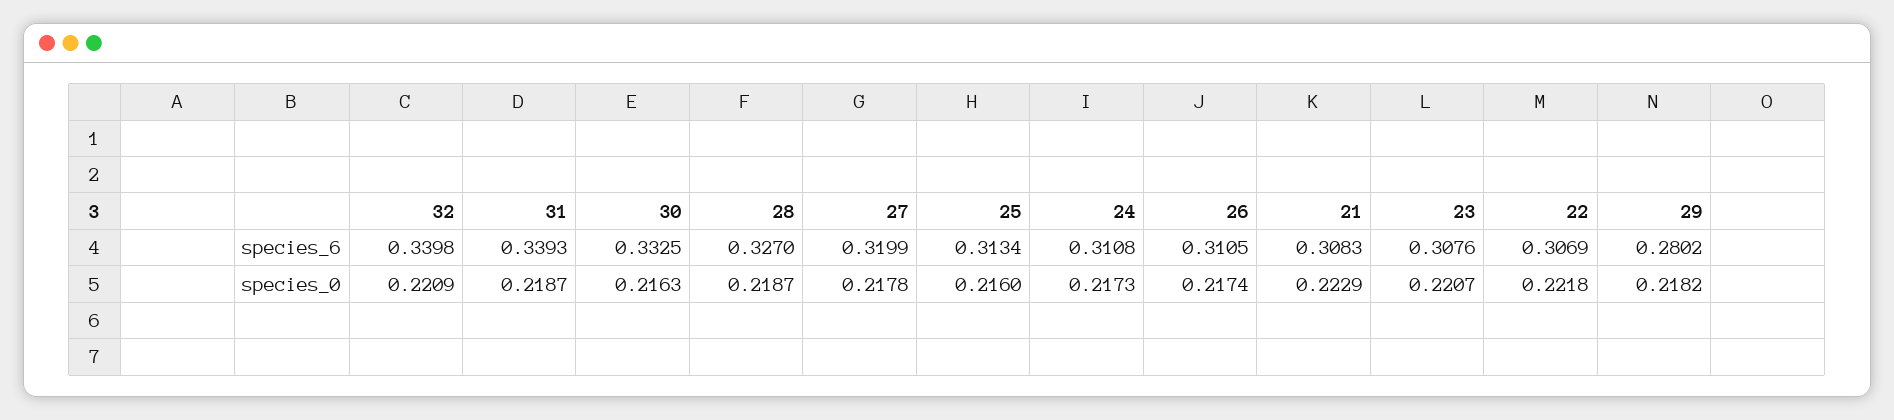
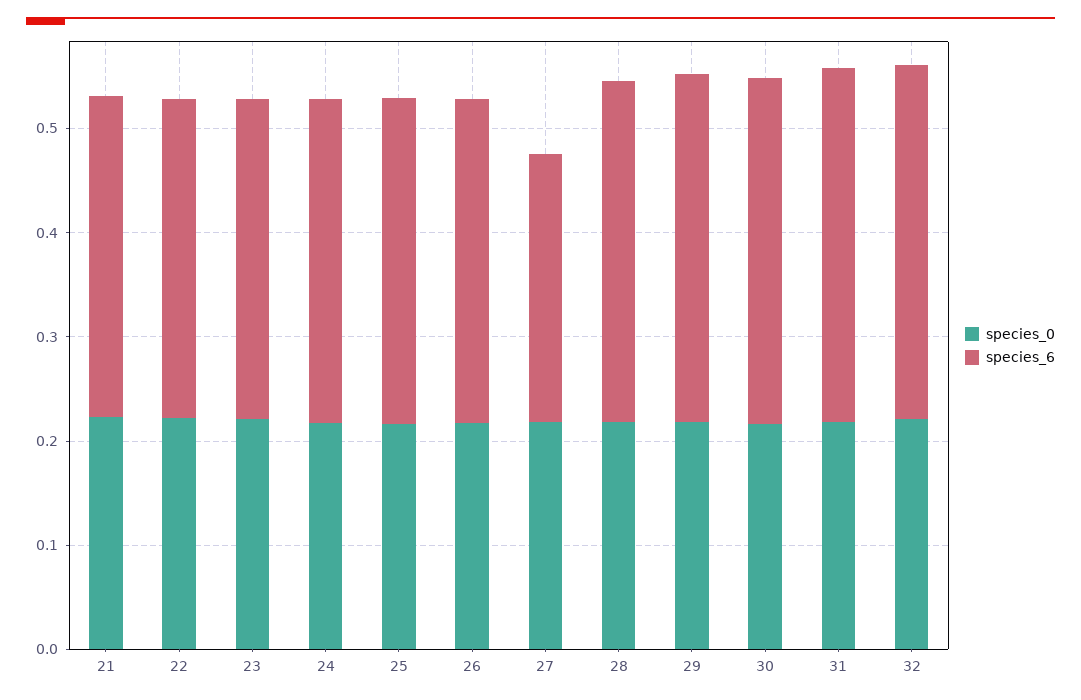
  {
    "species_6": {
      "32": 0.3398,
      "31": 0.3393,
      "30": 0.3325,
      "28": 0.327,
-     "27": 0.3199,
+     "27": 0.26,
      "25": 0.3134,
      "24": 0.3108,
      "26": 0.3105,
      "21": 0.3083,
      "23": 0.3076,
      "22": 0.3069,
-     "29": 0.2802
+     "29": 0.34
    },
    "species_0": {
      "32": 0.2209,
      "31": 0.2187,
      "30": 0.2163,
      "28": 0.2187,
      "27": 0.2178,
      "25": 0.216,
      "24": 0.2173,
      "26": 0.2174,
      "21": 0.2229,
      "23": 0.2207,
      "22": 0.2218,
      "29": 0.2182
    }
  }

